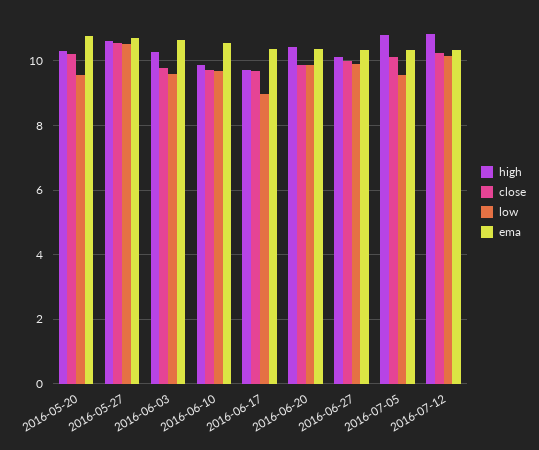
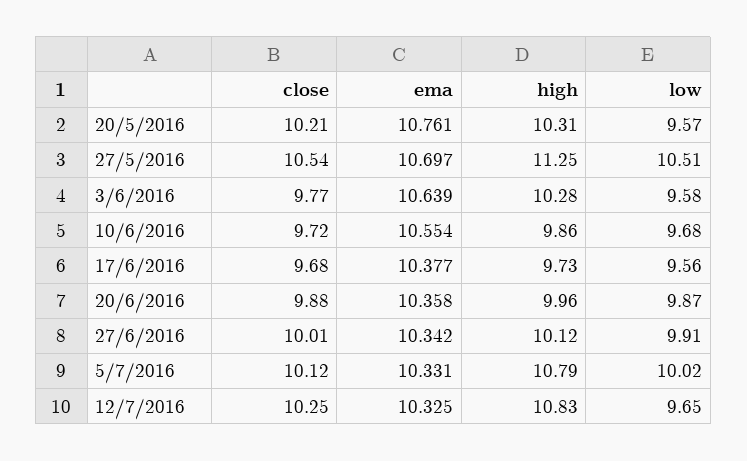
  {
    "high": {
      "2016-05-20": 10.31,
-     "2016-05-27": 10.6,
+     "2016-05-27": 11.25,
      "2016-06-03": 10.28,
      "2016-06-10": 9.86,
      "2016-06-17": 9.73,
-     "2016-06-20": 10.4,
+     "2016-06-20": 9.96,
      "2016-06-27": 10.12,
      "2016-07-05": 10.79,
      "2016-07-12": 10.83
    },
    "close": {
      "2016-05-20": 10.21,
      "2016-05-27": 10.54,
      "2016-06-03": 9.77,
      "2016-06-10": 9.72,
      "2016-06-17": 9.68,
      "2016-06-20": 9.88,
      "2016-06-27": 10.01,
      "2016-07-05": 10.12,
      "2016-07-12": 10.25
    },
    "low": {
      "2016-05-20": 9.57,
      "2016-05-27": 10.51,
      "2016-06-03": 9.58,
      "2016-06-10": 9.68,
-     "2016-06-17": 9,
+     "2016-06-17": 9.56,
      "2016-06-20": 9.87,
      "2016-06-27": 9.91,
-     "2016-07-05": 9.6,
+     "2016-07-05": 10.02,
-     "2016-07-12": 10.2
+     "2016-07-12": 9.65
    },
    "ema": {
      "2016-05-20": 10.761,
      "2016-05-27": 10.697,
      "2016-06-03": 10.639,
      "2016-06-10": 10.554,
      "2016-06-17": 10.377,
      "2016-06-20": 10.358,
      "2016-06-27": 10.342,
      "2016-07-05": 10.331,
      "2016-07-12": 10.325
    }
  }

